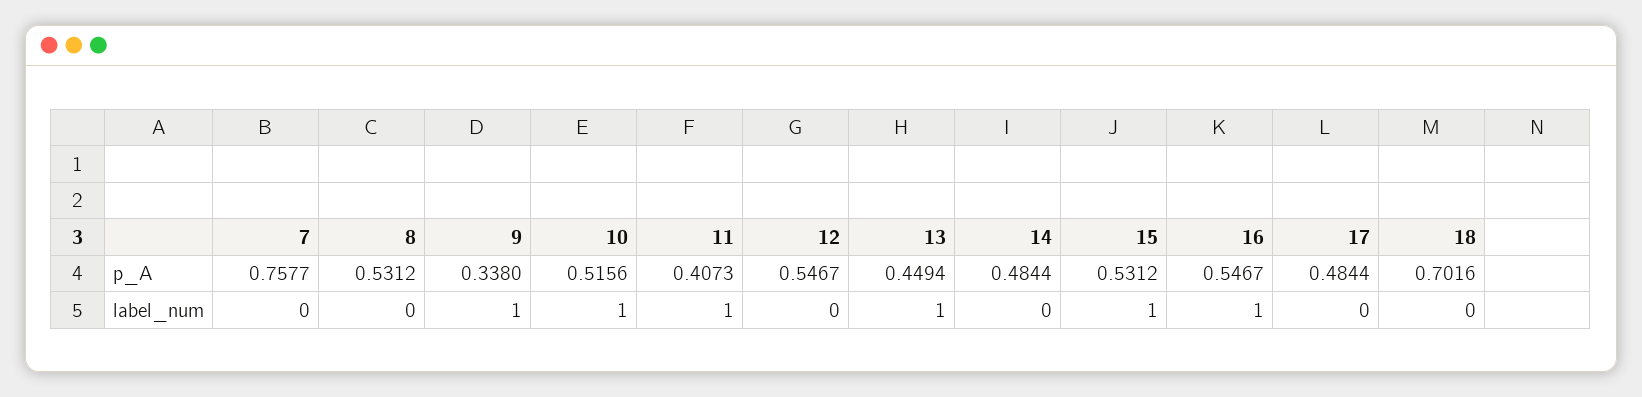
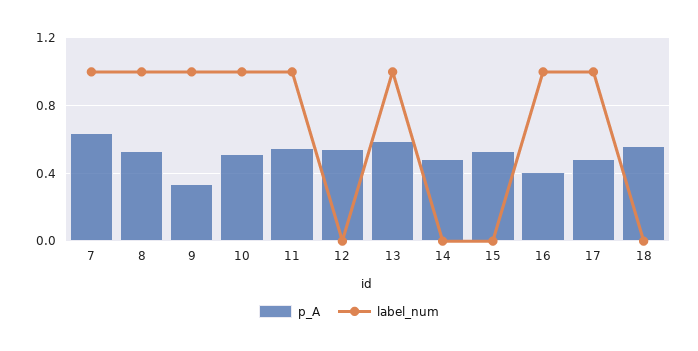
  {
    "p_A": {
-     "7": 0.7577,
+     "7": 0.65,
      "8": 0.5312,
      "9": 0.338,
      "10": 0.5156,
-     "11": 0.4073,
+     "11": 0.55,
      "12": 0.5467,
-     "13": 0.4494,
+     "13": 0.6,
      "14": 0.4844,
      "15": 0.5312,
-     "16": 0.5467,
+     "16": 0.4,
      "17": 0.4844,
-     "18": 0.7016
+     "18": 0.55
    },
    "label_num": {
-     "7": 0,
+     "7": 1,
-     "8": 0,
+     "8": 1,
      "9": 1,
      "10": 1,
      "11": 1,
      "12": 0,
      "13": 1,
      "14": 0,
-     "15": 1,
+     "15": 0,
      "16": 1,
-     "17": 0,
+     "17": 1,
      "18": 0
    }
  }

